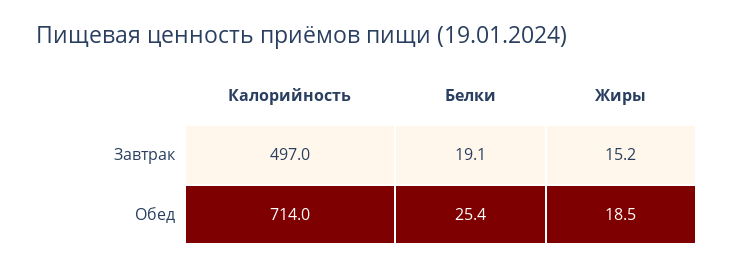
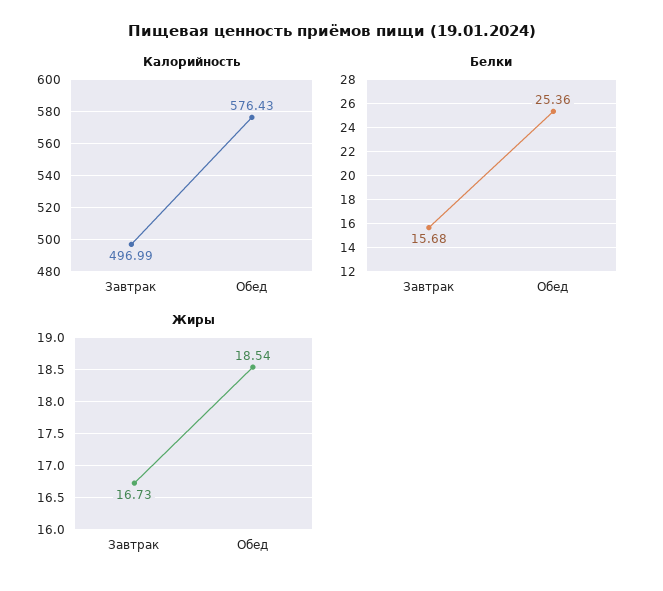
  {
    "Калорийность": {
      "Завтрак": 496.99,
-     "Обед": 714
+     "Обед": 576.43
    },
    "Белки": {
-     "Завтрак": 19.1,
+     "Завтрак": 15.68,
      "Обед": 25.36
    },
    "Жиры": {
-     "Завтрак": 15.2,
+     "Завтрак": 16.73,
      "Обед": 18.54
    }
  }

